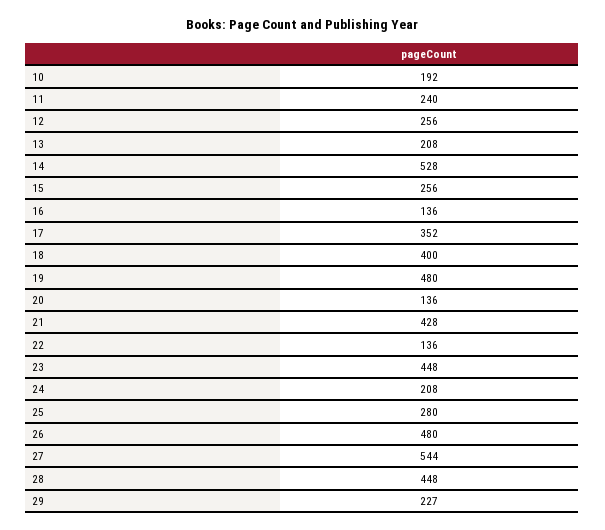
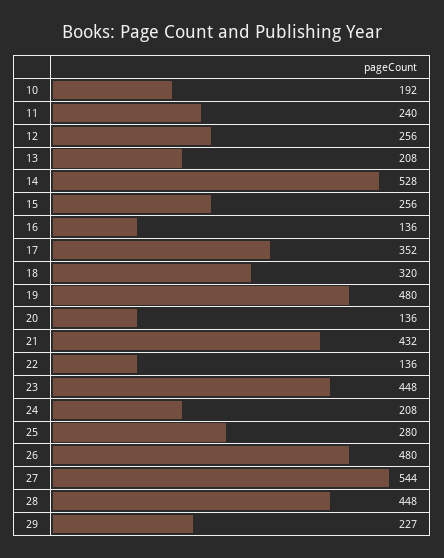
  {
    "10": 192,
    "11": 240,
    "12": 256,
    "13": 208,
    "14": 528,
    "15": 256,
    "16": 136,
    "17": 352,
-   "18": 400,
+   "18": 320,
    "19": 480,
    "20": 136,
-   "21": 428,
+   "21": 432,
    "22": 136,
    "23": 448,
    "24": 208,
    "25": 280,
    "26": 480,
    "27": 544,
    "28": 448,
    "29": 227
  }

